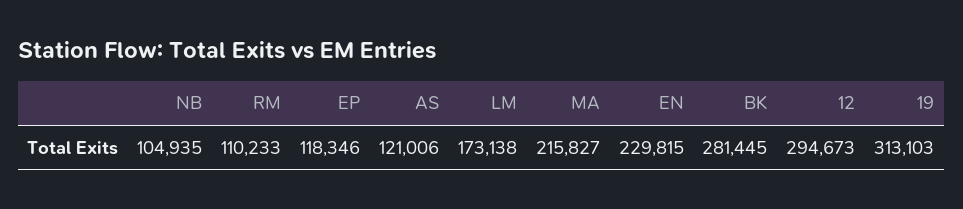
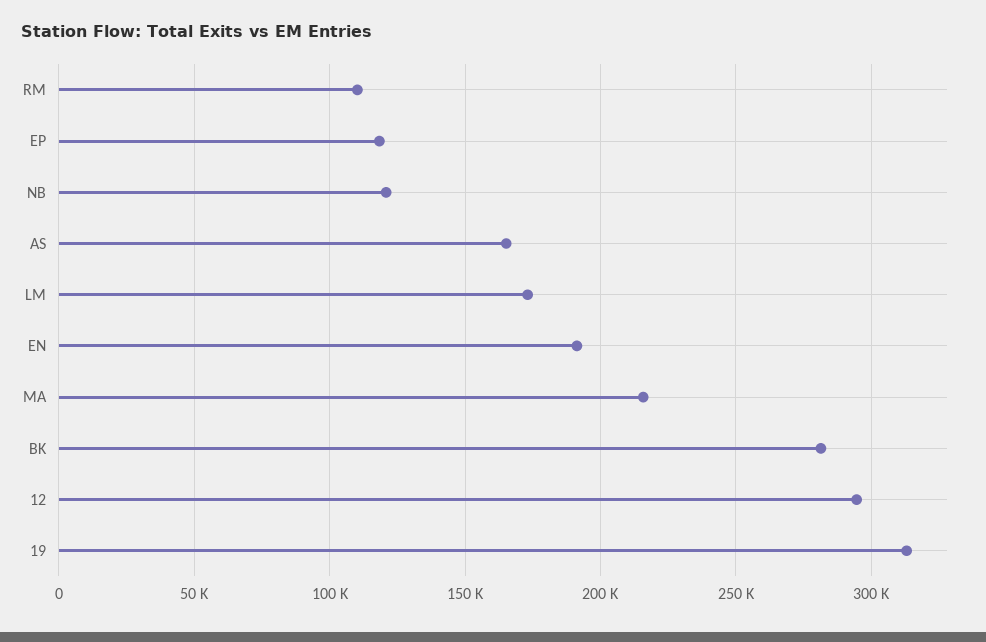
  {
-   "NB": 104935,
+   "NB": 120000,
    "RM": 110233,
    "EP": 118346,
-   "AS": 121006,
+   "AS": 165000,
    "LM": 173138,
    "MA": 215827,
-   "EN": 229815,
+   "EN": 190000,
    "BK": 281445,
    "12": 294673,
    "19": 313103
  }

